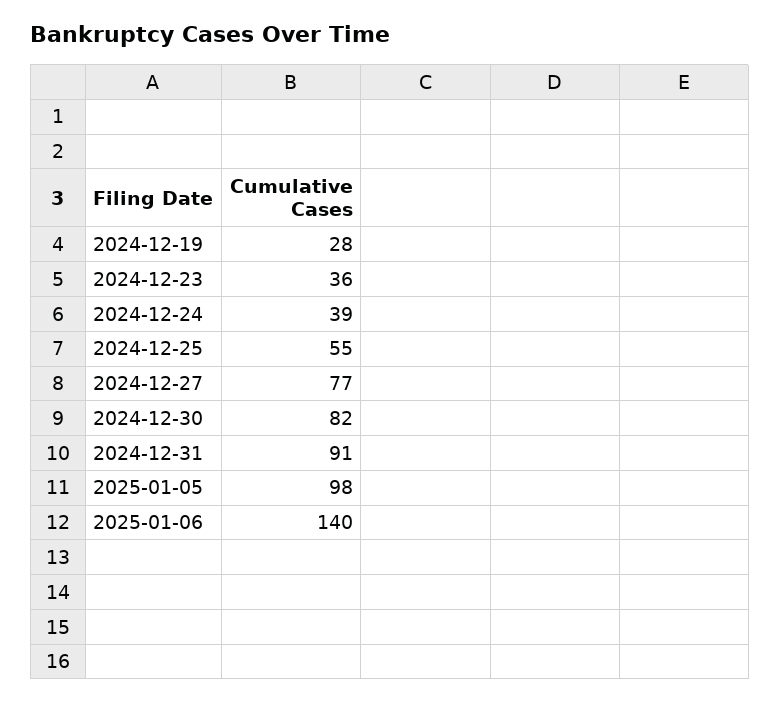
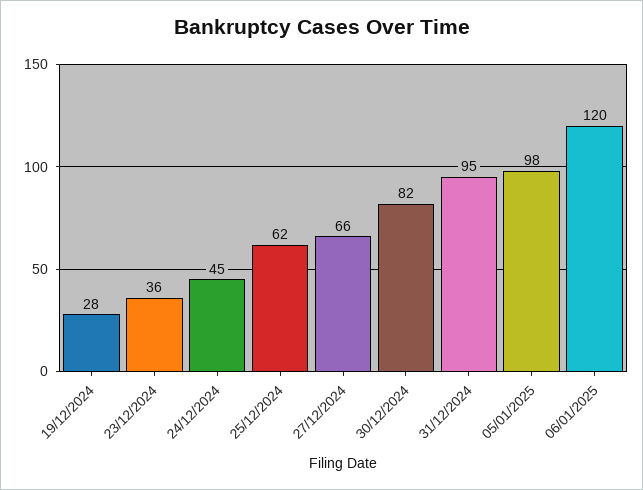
  {
    "2024-12-19": 28,
    "2024-12-23": 36,
-   "2024-12-24": 39,
+   "2024-12-24": 45,
-   "2024-12-25": 55,
+   "2024-12-25": 62,
-   "2024-12-27": 77,
+   "2024-12-27": 66,
    "2024-12-30": 82,
-   "2024-12-31": 91,
+   "2024-12-31": 95,
    "2025-01-05": 98,
-   "2025-01-06": 140
+   "2025-01-06": 120
  }

